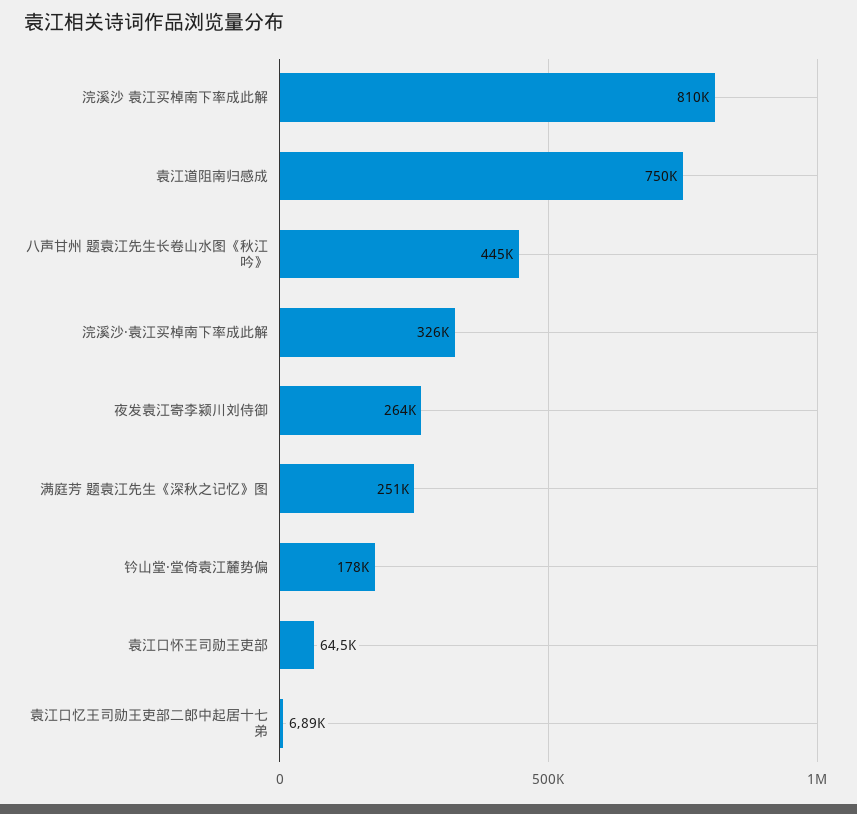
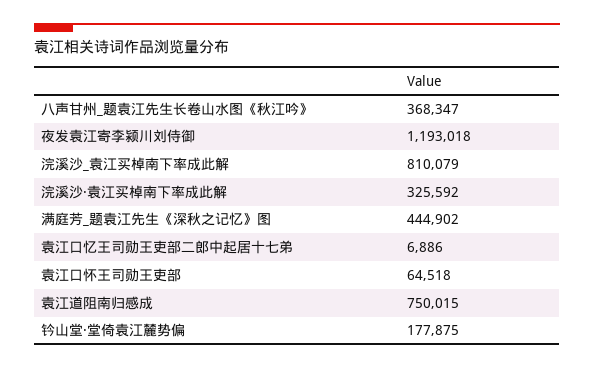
  {
    "浣溪沙 袁江买棹南下率成此解": 810079,
    "袁江道阻南归感成": 750015,
-   "八声甘州 题袁江先生长卷山水图《秋江吟》": 445000,
+   "八声甘州 题袁江先生长卷山水图《秋江吟》": 368347,
    "浣溪沙·袁江买棹南下率成此解": 325592,
-   "夜发袁江寄李颍川刘侍御": 264000,
+   "夜发袁江寄李颍川刘侍御": 1193018,
-   "满庭芳 题袁江先生《深秋之记忆》图": 251000,
+   "满庭芳 题袁江先生《深秋之记忆》图": 444902,
    "钤山堂·堂倚袁江麓势偏": 177875,
    "袁江口怀王司勋王吏部": 64518,
    "袁江口忆王司勋王吏部二郎中起居十七弟": 6886
  }

